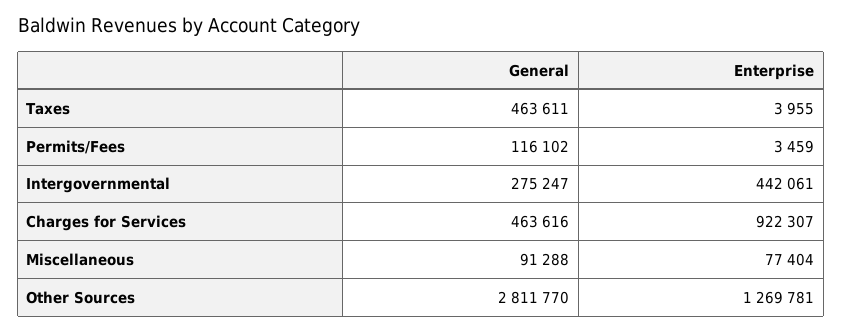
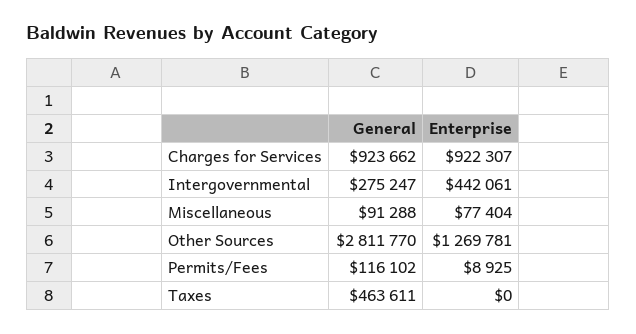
  {
    "General": {
      "Taxes": 463611,
      "Permits/Fees": 116102,
      "Intergovernmental": 275247,
-     "Charges for Services": 463616,
+     "Charges for Services": 923662,
      "Miscellaneous": 91288,
      "Other Sources": 2811770
    },
    "Enterprise": {
-     "Taxes": 3955,
+     "Taxes": 0,
-     "Permits/Fees": 3459,
+     "Permits/Fees": 8925,
      "Intergovernmental": 442061,
      "Charges for Services": 922307,
      "Miscellaneous": 77404,
      "Other Sources": 1269781
    }
  }

